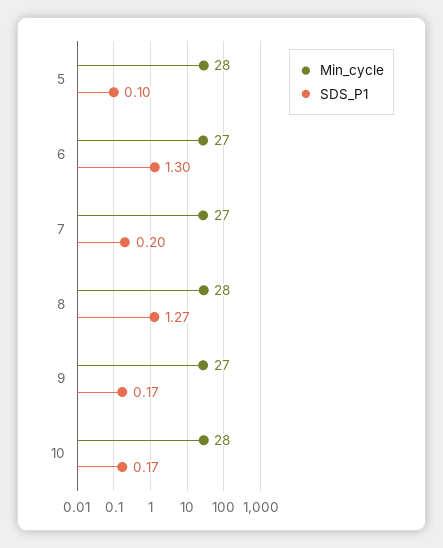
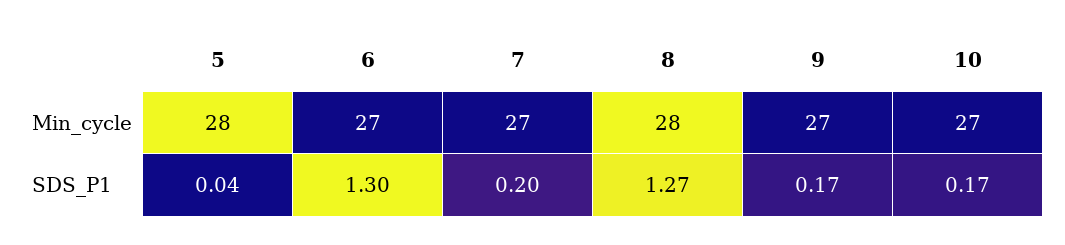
  {
    "Min_cycle": {
      "5": 28,
      "6": 27,
      "7": 27,
      "8": 28,
      "9": 27,
-     "10": 28
+     "10": 27
    },
    "SDS_P1": {
-     "5": 0.1,
+     "5": 0.04,
      "6": 1.3,
      "7": 0.2,
      "8": 1.27,
      "9": 0.17,
      "10": 0.17
    }
  }

